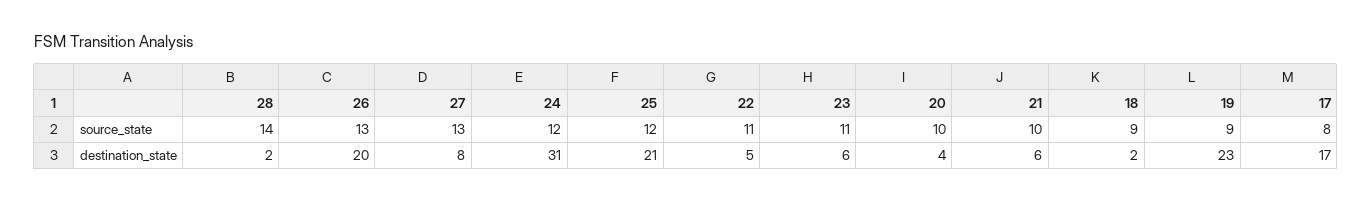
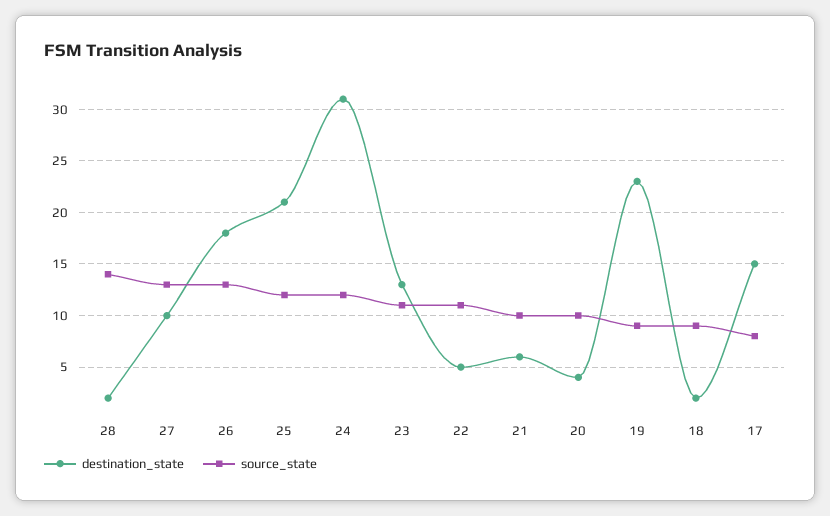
  {
    "source_state": {
      "28": 14,
      "26": 13,
      "27": 13,
      "24": 12,
      "25": 12,
      "22": 11,
      "23": 11,
      "20": 10,
      "21": 10,
      "18": 9,
      "19": 9,
      "17": 8
    },
    "destination_state": {
      "28": 2,
-     "26": 20,
+     "26": 18,
-     "27": 8,
+     "27": 10,
      "24": 31,
      "25": 21,
      "22": 5,
-     "23": 6,
+     "23": 13,
      "20": 4,
      "21": 6,
      "18": 2,
      "19": 23,
-     "17": 17
+     "17": 15
    }
  }

